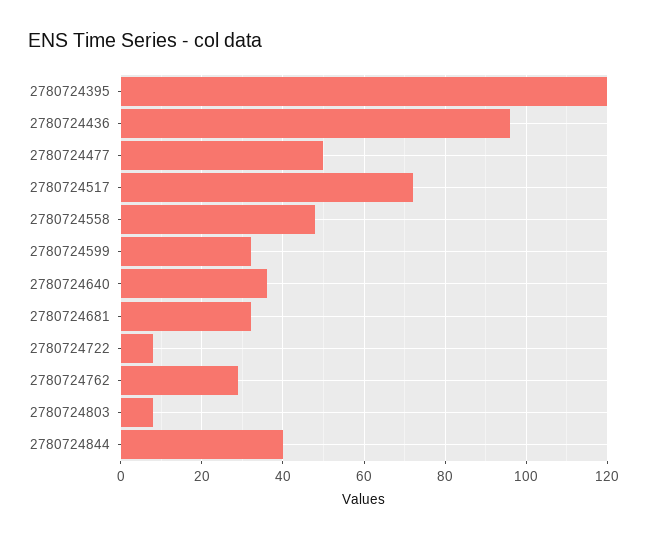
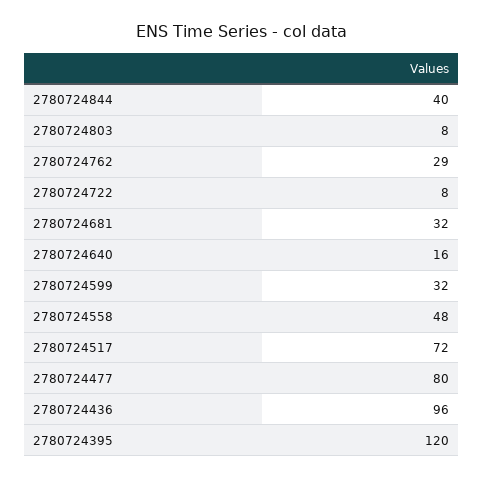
  {
    "2780724395": 120,
    "2780724436": 96,
-   "2780724477": 50,
+   "2780724477": 80,
    "2780724517": 72,
    "2780724558": 48,
    "2780724599": 32,
-   "2780724640": 35,
+   "2780724640": 16,
    "2780724681": 32,
    "2780724722": 8,
    "2780724762": 29,
    "2780724803": 8,
    "2780724844": 40
  }

